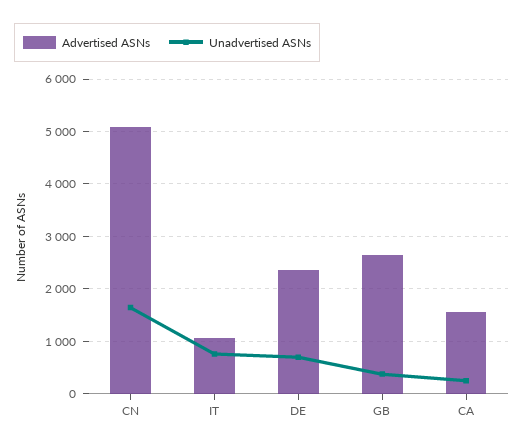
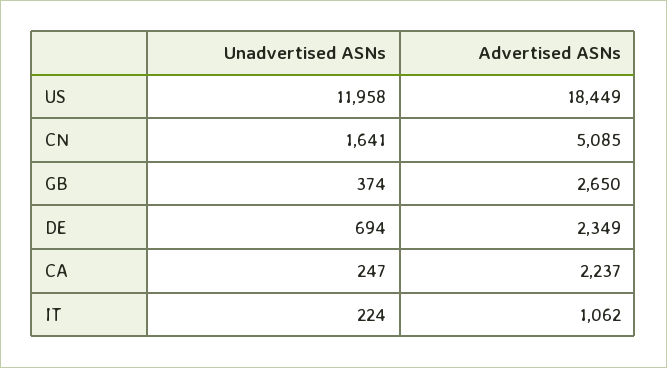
  {
    "Advertised ASNs": {
      "CN": 5085,
      "IT": 1062,
      "DE": 2349,
      "GB": 2650,
-     "CA": 1600
+     "CA": 2237,
+     "US": 18449
    },
    "Unadvertised ASNs": {
      "CN": 1641,
-     "IT": 800,
+     "IT": 224,
      "DE": 694,
      "GB": 374,
-     "CA": 247
+     "CA": 247,
+     "US": 11958
    }
  }

